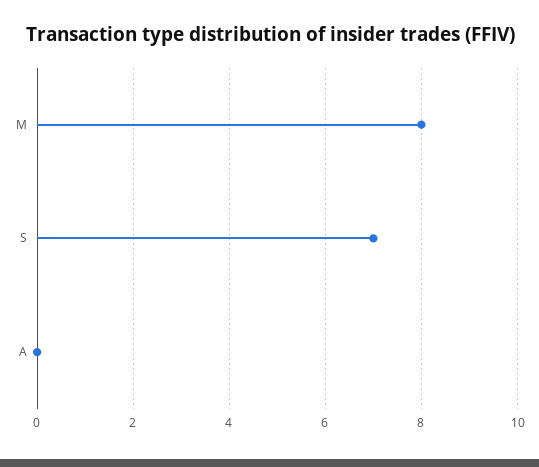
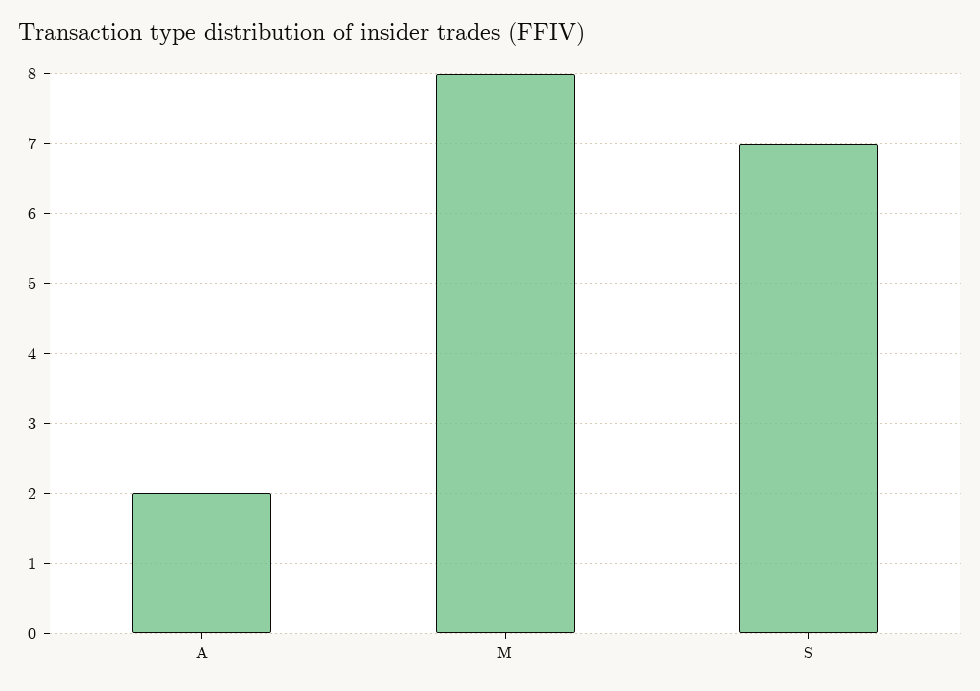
  {
    "M": 8,
    "S": 7,
-   "A": 0
+   "A": 2
  }

